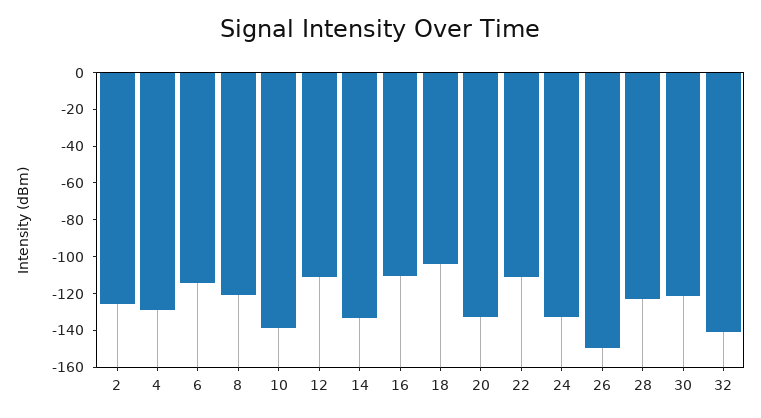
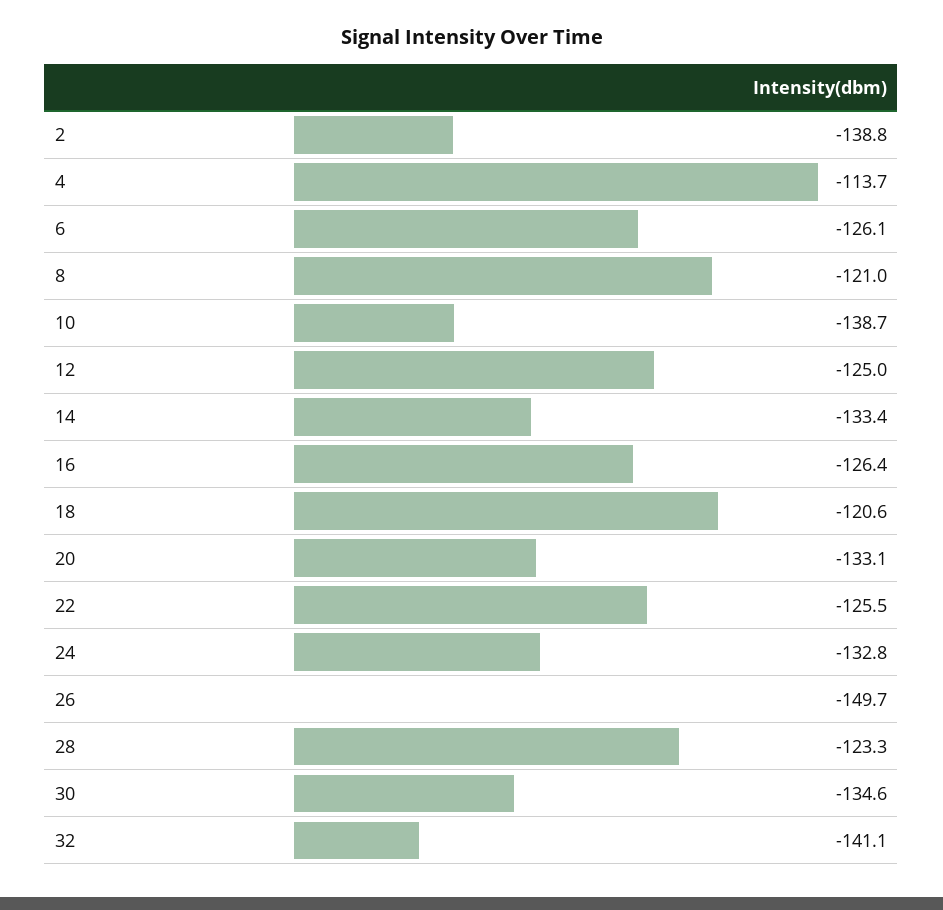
  {
-   "2": -125,
+   "2": -138.8,
-   "4": -130,
+   "4": -113.7,
-   "6": -115,
+   "6": -126.1,
    "8": -121,
    "10": -138.7,
-   "12": -110,
+   "12": -125,
    "14": -133.4,
-   "16": -110,
+   "16": -126.4,
-   "18": -105,
+   "18": -120.6,
    "20": -133.1,
-   "22": -110,
+   "22": -125.5,
    "24": -132.8,
    "26": -149.7,
    "28": -123.3,
-   "30": -120,
+   "30": -134.6,
    "32": -141.1
  }

